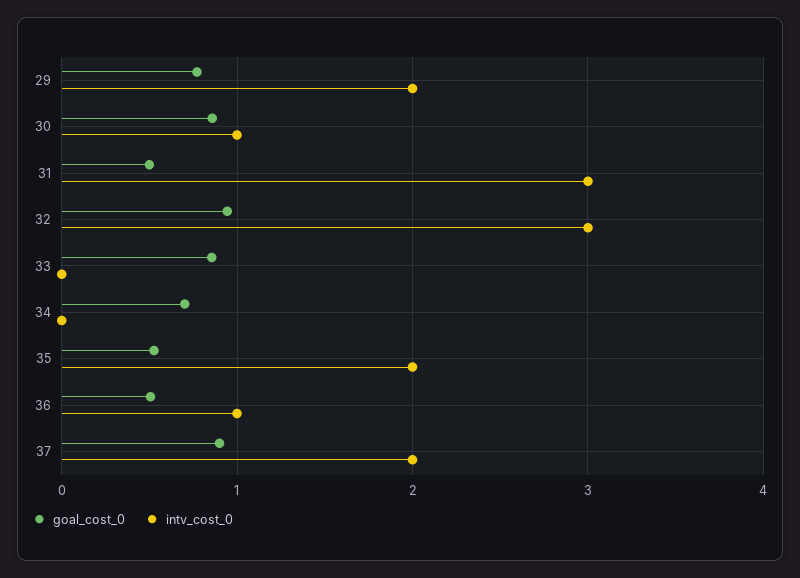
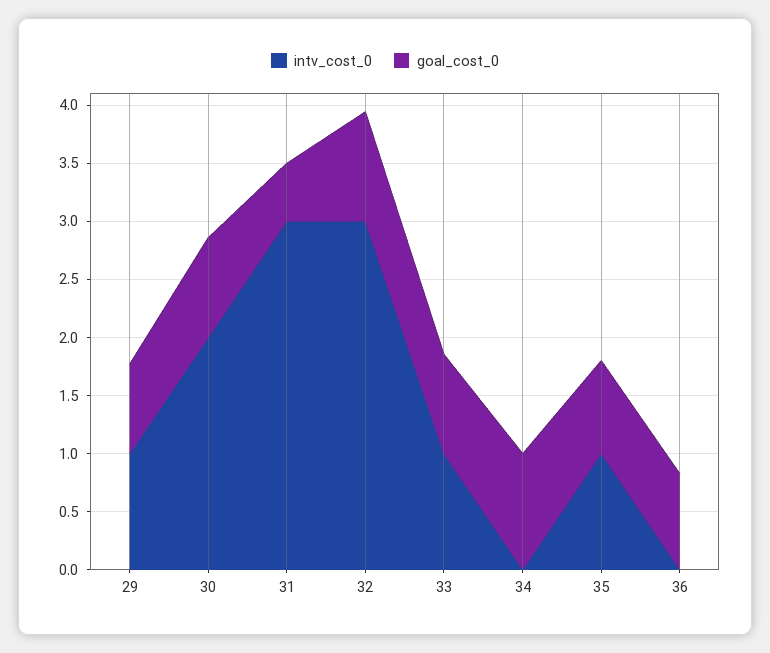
  {
    "goal_cost_0": {
      "29": 0.8,
      "30": 0.9,
      "31": 0.5,
      "32": 0.9,
      "33": 0.9,
-     "34": 0.7,
+     "34": 1,
-     "35": 0.5,
+     "35": 0.8,
-     "36": 0.5,
+     "36": 0.8
-     "37": 0.9
    },
    "intv_cost_0": {
-     "29": 2,
+     "29": 1,
-     "30": 1,
+     "30": 2,
      "31": 3,
      "32": 3,
-     "33": 0,
+     "33": 1,
      "34": 0,
-     "35": 2,
+     "35": 1,
-     "36": 1,
+     "36": 0
-     "37": 2
    }
  }

